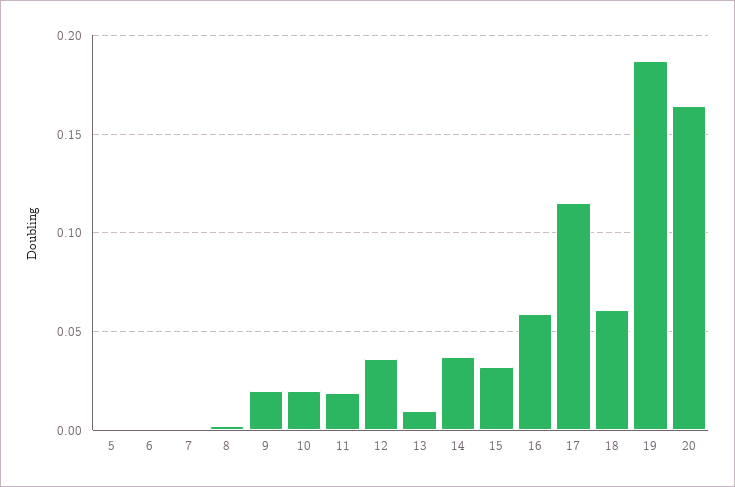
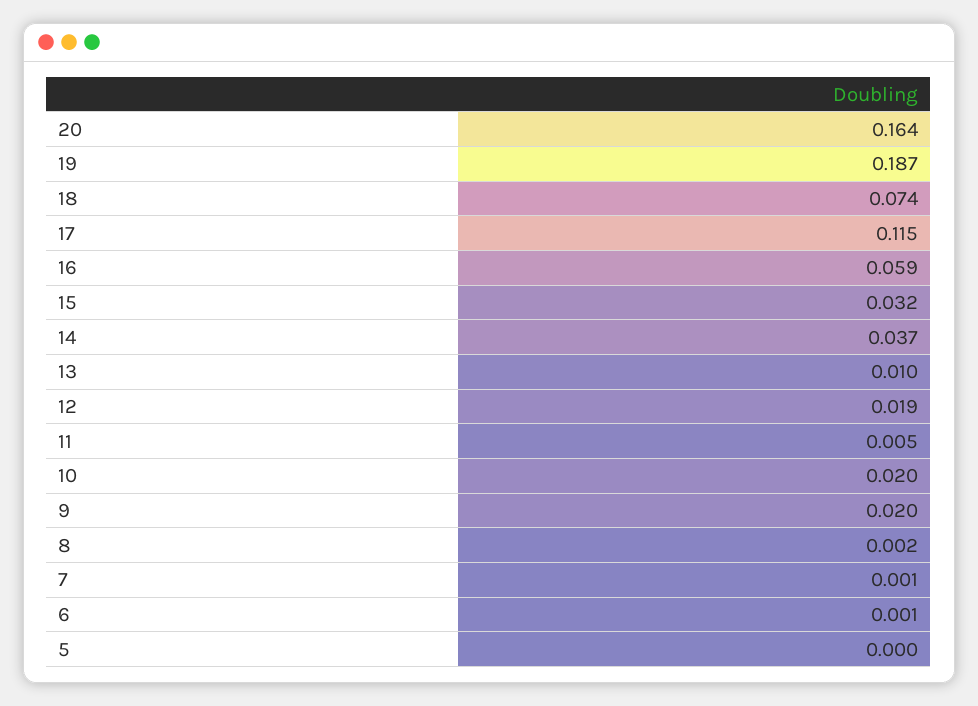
  {
    "5": 0,
    "6": 0.001,
    "7": 0.001,
    "8": 0.002,
    "9": 0.02,
    "10": 0.02,
-   "11": 0.02,
+   "11": 0.005,
-   "12": 0.035,
+   "12": 0.019,
    "13": 0.01,
    "14": 0.037,
    "15": 0.032,
    "16": 0.059,
    "17": 0.115,
-   "18": 0.06,
+   "18": 0.074,
    "19": 0.187,
    "20": 0.164
  }

